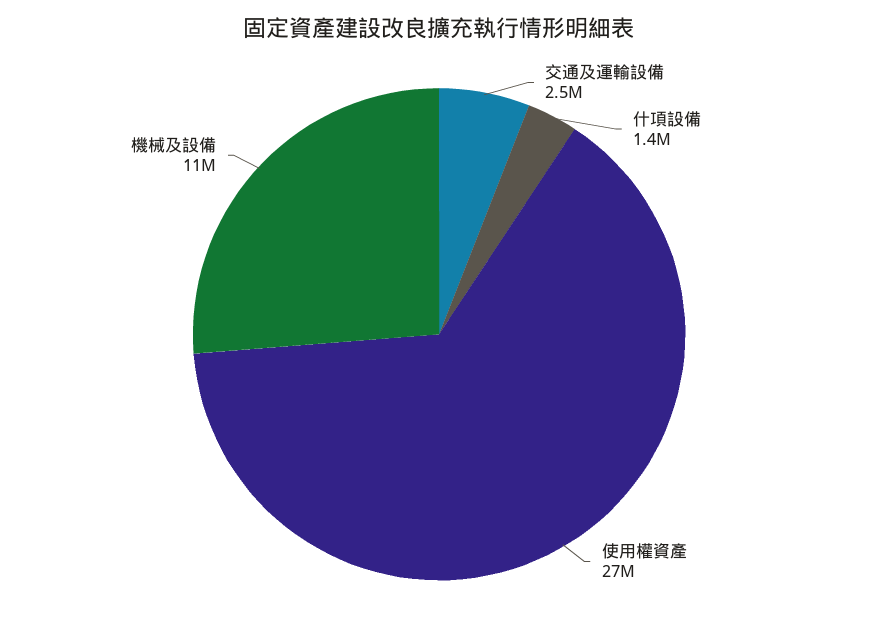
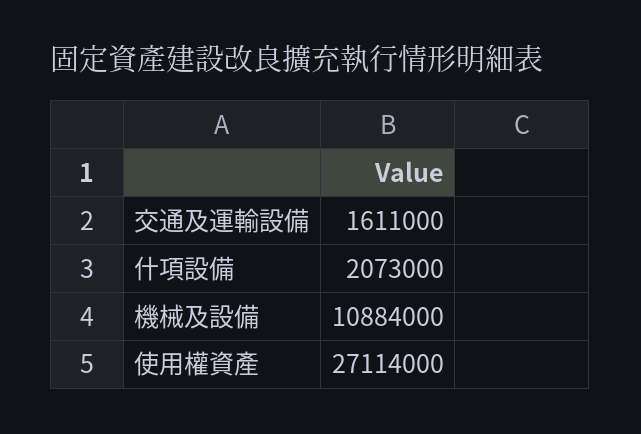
  {
-   "交通及運輸設備": 2500000,
+   "交通及運輸設備": 1611000,
-   "什項設備": 1400000,
+   "什項設備": 2073000,
    "使用權資產": 27114000,
    "機械及設備": 10884000
  }

